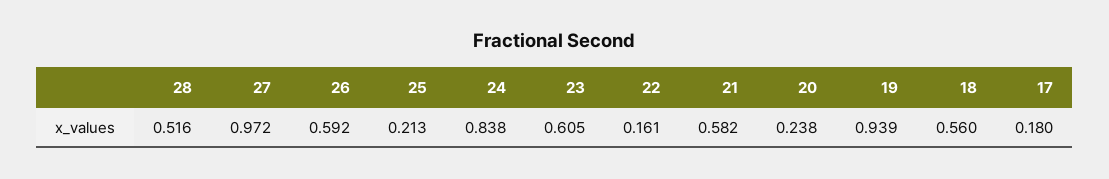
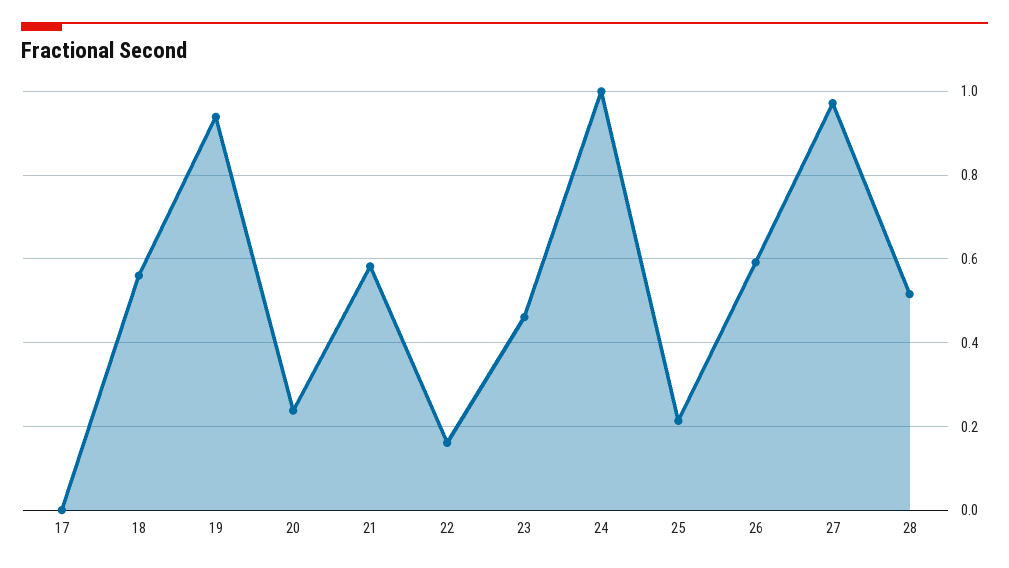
  {
    "28": 0.516,
    "27": 0.972,
    "26": 0.592,
    "25": 0.213,
-   "24": 0.838,
+   "24": 1,
-   "23": 0.605,
+   "23": 0.46,
    "22": 0.161,
    "21": 0.582,
    "20": 0.238,
    "19": 0.939,
    "18": 0.56,
-   "17": 0.18
+   "17": 0
  }

